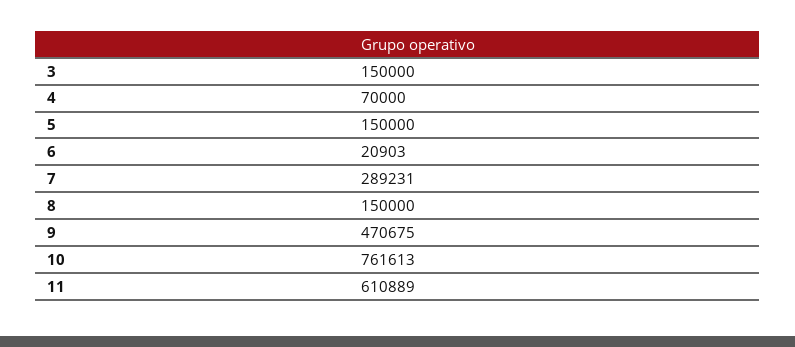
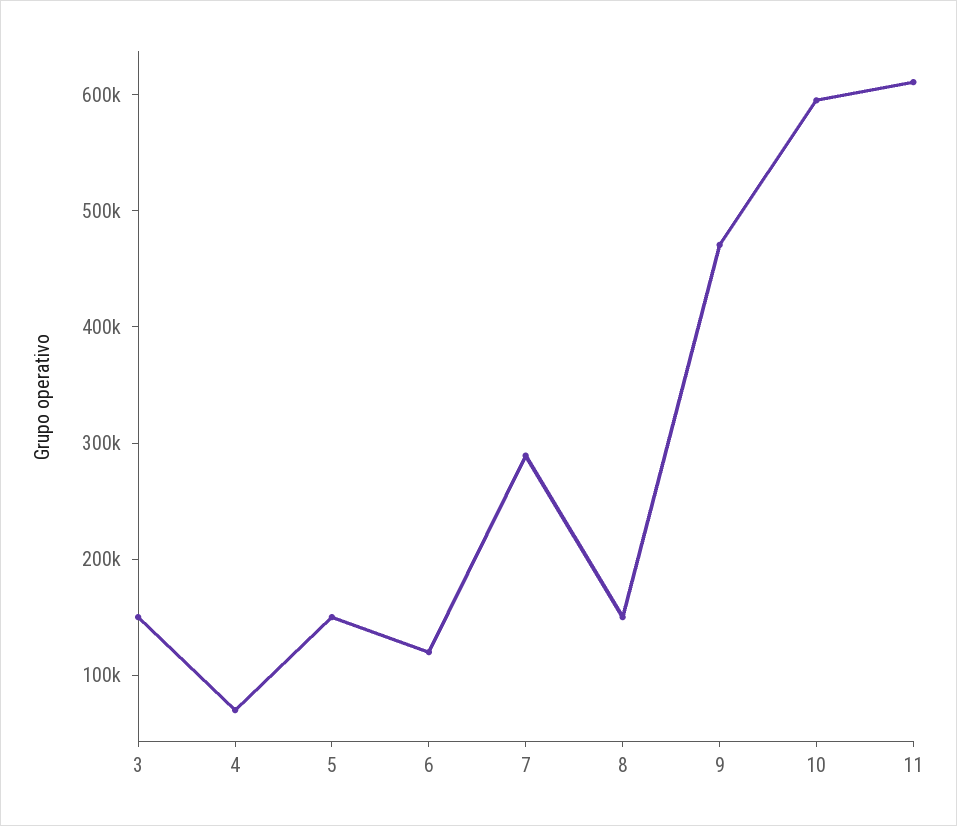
  {
    "3": 150000,
    "4": 70000,
    "5": 150000,
-   "6": 20903,
+   "6": 120000,
    "7": 289231,
    "8": 150000,
    "9": 470675,
-   "10": 761613,
+   "10": 600000,
    "11": 610889
  }

